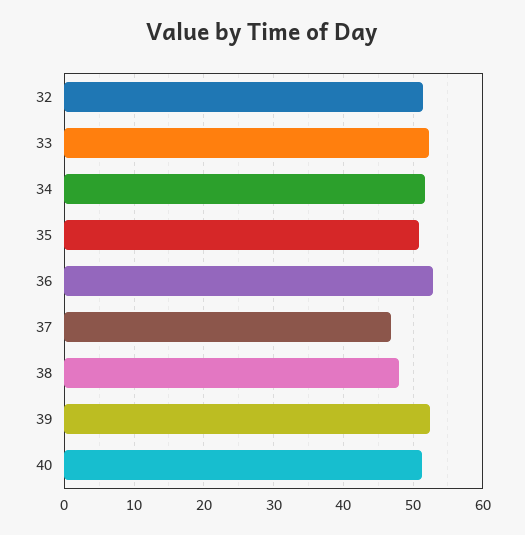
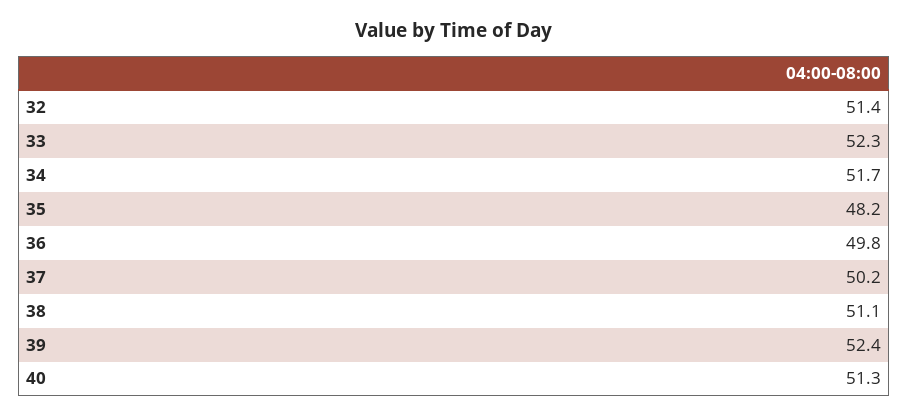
  {
    "32": 51.4,
    "33": 52.3,
    "34": 51.7,
-   "35": 51,
+   "35": 48.2,
-   "36": 53,
+   "36": 49.8,
-   "37": 47,
+   "37": 50.2,
-   "38": 48,
+   "38": 51.1,
    "39": 52.4,
    "40": 51.3
  }

